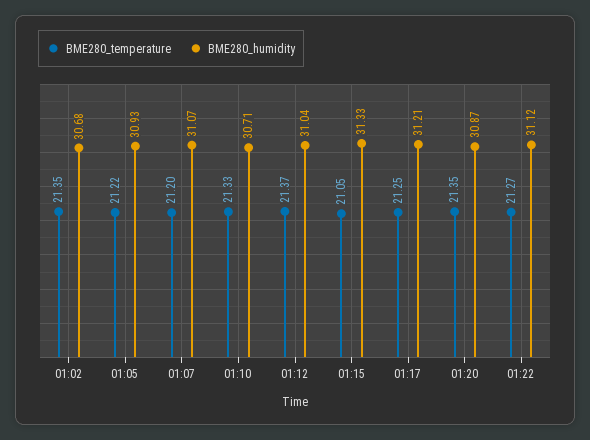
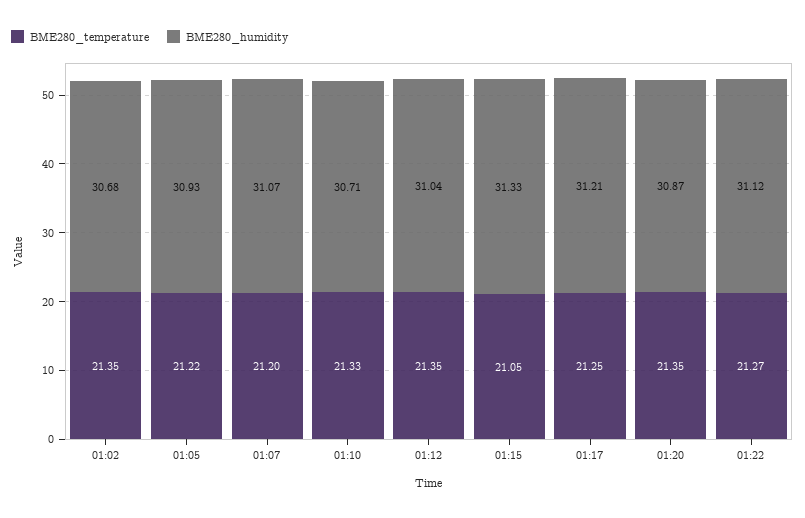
  {
    "BME280_temperature": {
      "01:02": 21.35,
      "01:05": 21.22,
      "01:07": 21.2,
      "01:10": 21.33,
-     "01:12": 21.37,
+     "01:12": 21.35,
      "01:15": 21.05,
      "01:17": 21.25,
      "01:20": 21.35,
      "01:22": 21.27
    },
    "BME280_humidity": {
      "01:02": 30.68,
      "01:05": 30.93,
      "01:07": 31.07,
      "01:10": 30.71,
      "01:12": 31.04,
      "01:15": 31.33,
      "01:17": 31.21,
      "01:20": 30.87,
      "01:22": 31.12
    }
  }

